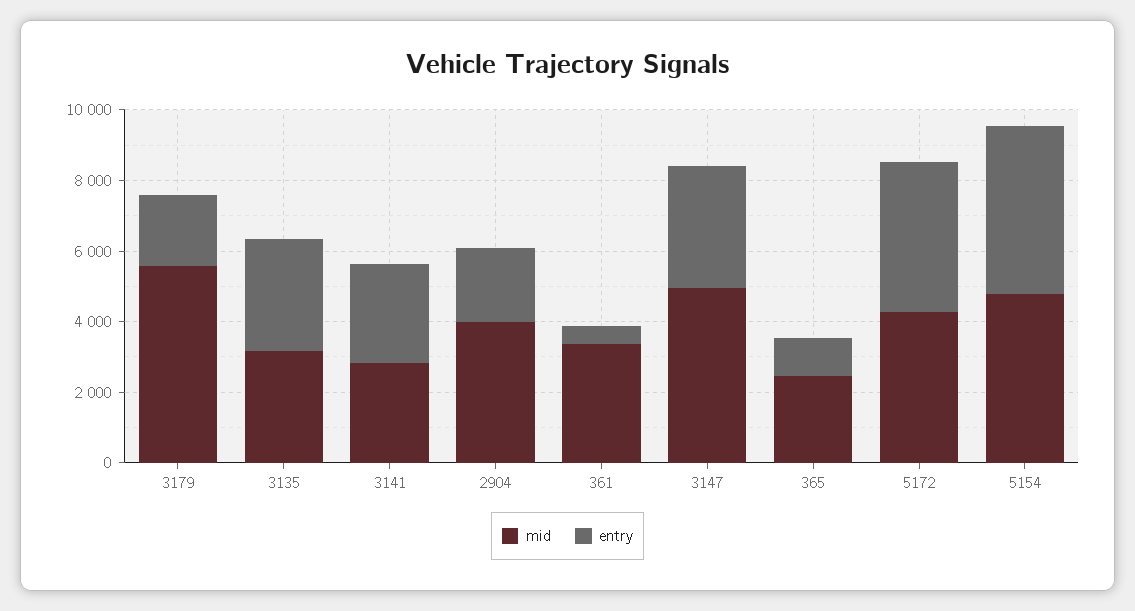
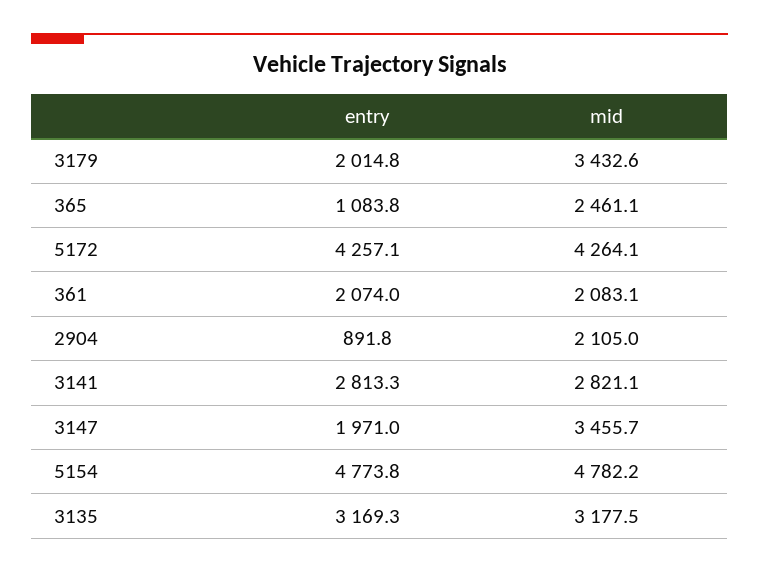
  {
    "mid": {
-     "3179": 5500,
+     "3179": 3432.6,
      "3135": 3177.5,
      "3141": 2821.1,
-     "2904": 4000,
+     "2904": 2105,
-     "361": 3500,
+     "361": 2083.1,
-     "3147": 5000,
+     "3147": 3455.7,
      "365": 2461.1,
      "5172": 4264.1,
      "5154": 4782.2
    },
    "entry": {
      "3179": 2014.8,
      "3135": 3169.3,
      "3141": 2813.3,
-     "2904": 2000,
+     "2904": 891.8,
-     "361": 500,
+     "361": 2074,
-     "3147": 3500,
+     "3147": 1971,
      "365": 1083.8,
      "5172": 4257.1,
      "5154": 4773.8
    }
  }

